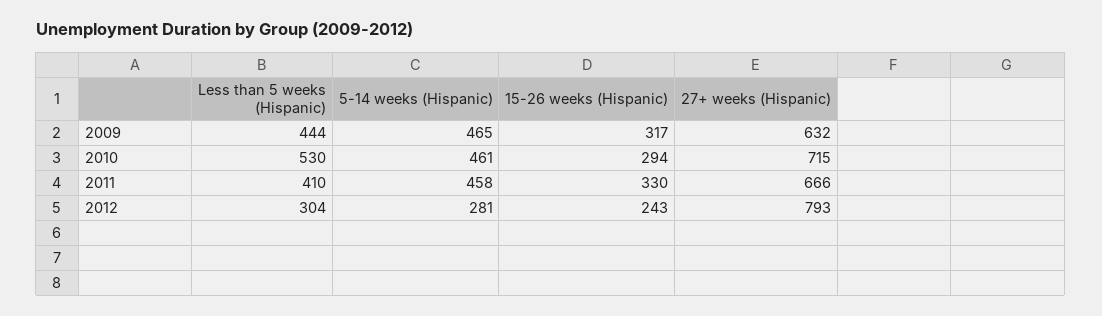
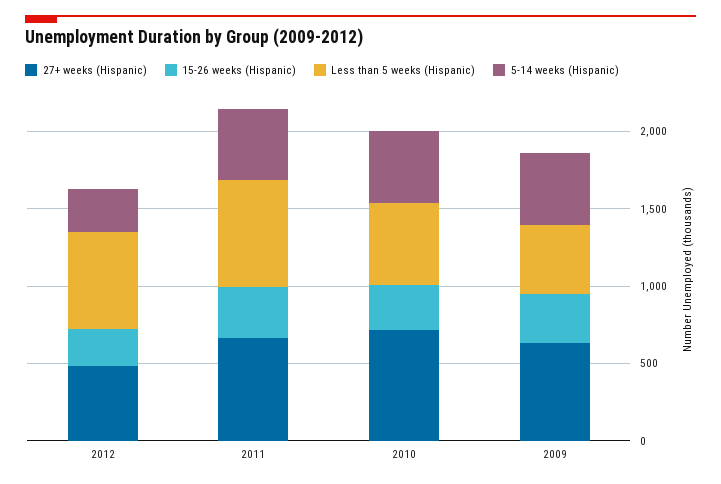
  {
    "Less than 5 weeks (Hispanic)": {
      "2009": 444,
      "2010": 530,
-     "2011": 410,
+     "2011": 700,
-     "2012": 304
+     "2012": 600
    },
    "5-14 weeks (Hispanic)": {
      "2009": 465,
      "2010": 461,
      "2011": 458,
      "2012": 281
    },
    "15-26 weeks (Hispanic)": {
      "2009": 317,
      "2010": 294,
      "2011": 330,
      "2012": 243
    },
    "27+ weeks (Hispanic)": {
      "2009": 632,
      "2010": 715,
      "2011": 666,
-     "2012": 793
+     "2012": 500
    }
  }

